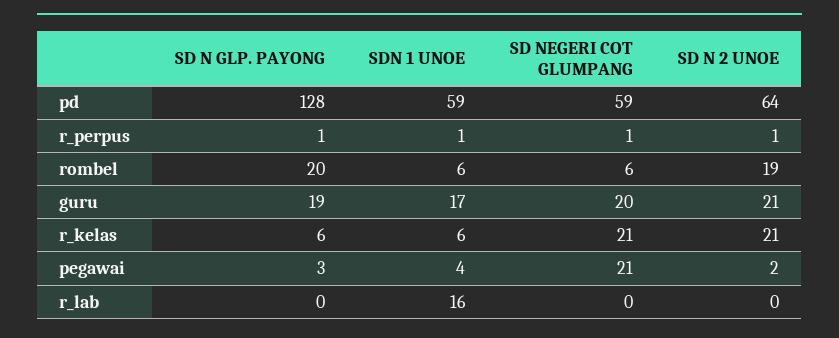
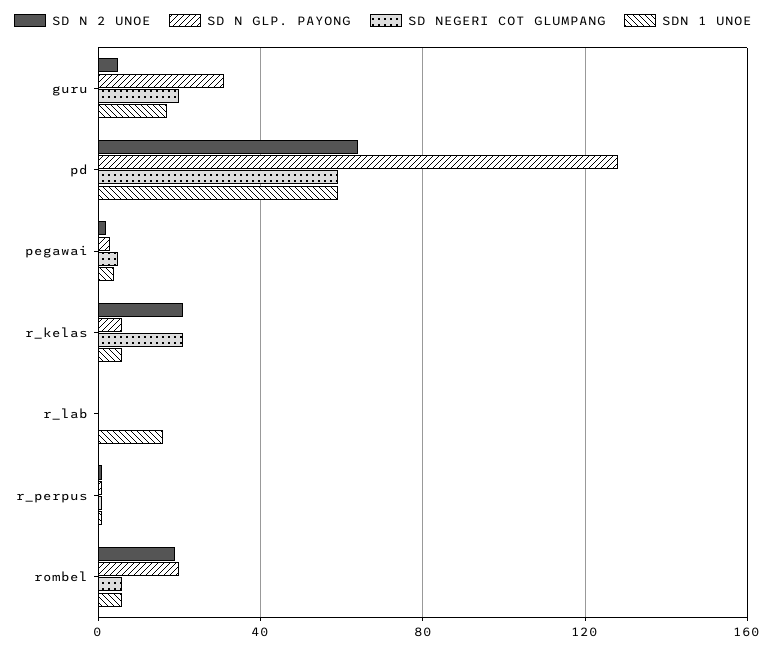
  {
    "SD N GLP. PAYONG": {
      "pd": 128,
      "r_perpus": 1,
      "rombel": 20,
-     "guru": 19,
+     "guru": 30,
      "r_kelas": 6,
      "pegawai": 3,
      "r_lab": 0
    },
    "SDN 1 UNOE": {
      "pd": 59,
      "r_perpus": 1,
      "rombel": 6,
      "guru": 17,
      "r_kelas": 6,
      "pegawai": 4,
      "r_lab": 16
    },
    "SD NEGERI COT GLUMPANG": {
      "pd": 59,
      "r_perpus": 1,
      "rombel": 6,
      "guru": 20,
      "r_kelas": 21,
-     "pegawai": 21,
+     "pegawai": 5,
      "r_lab": 0
    },
    "SD N 2 UNOE": {
      "pd": 64,
      "r_perpus": 1,
      "rombel": 19,
-     "guru": 21,
+     "guru": 5,
      "r_kelas": 21,
      "pegawai": 2,
      "r_lab": 0
    }
  }

